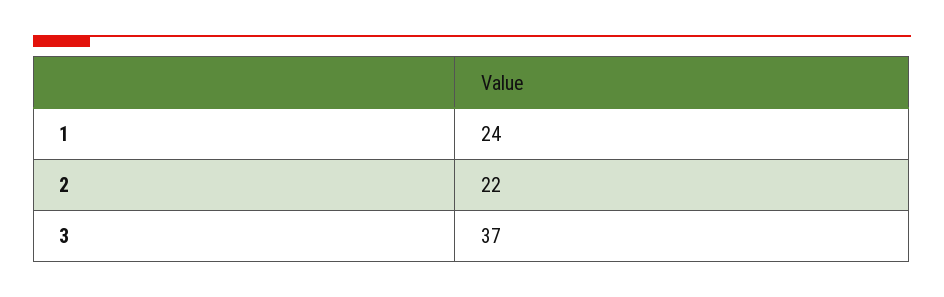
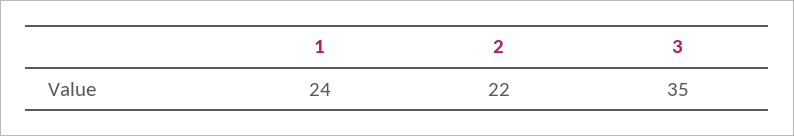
  {
    "1": 24,
    "2": 22,
-   "3": 37
+   "3": 35
  }

